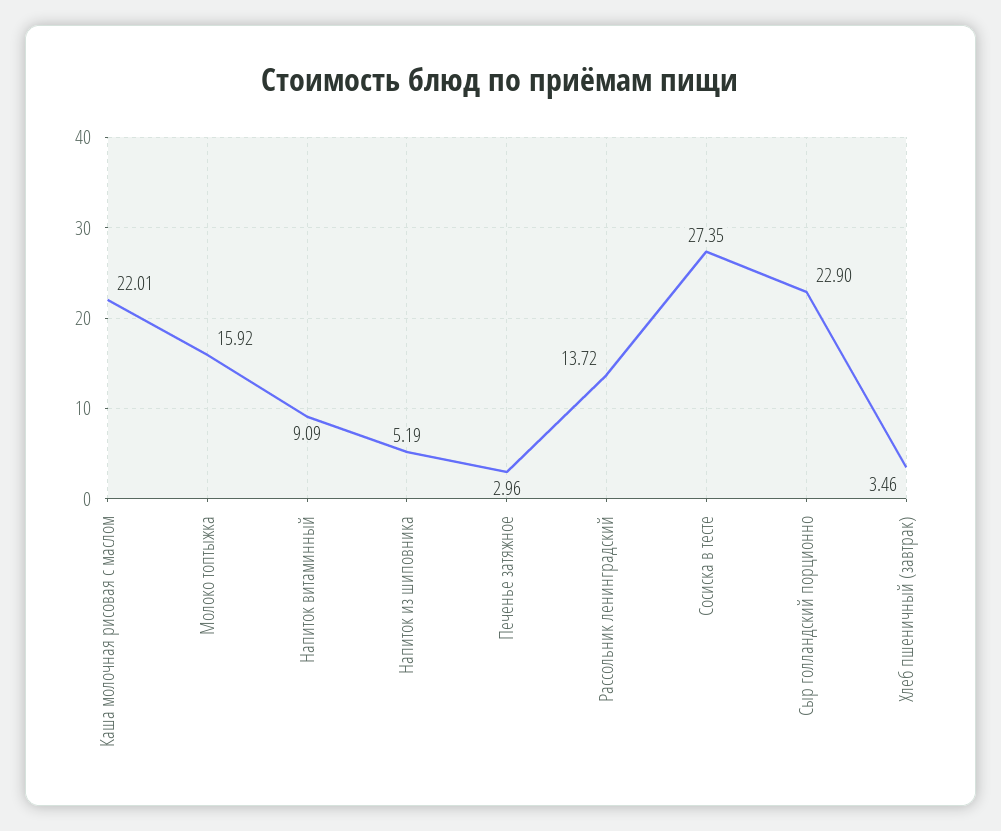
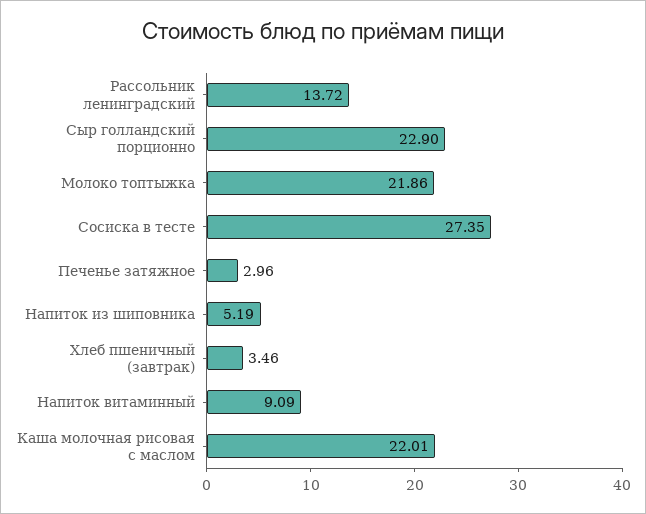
  {
    "Каша молочная рисовая с маслом": 22.01,
-   "Молоко топтыжка": 15.92,
+   "Молоко топтыжка": 21.86,
    "Напиток витаминный": 9.09,
    "Напиток из шиповника": 5.19,
    "Печенье затяжное": 2.96,
    "Рассольник ленинградский": 13.72,
    "Сосиска в тесте": 27.35,
    "Сыр голландский порционно": 22.9,
    "Хлеб пшеничный (завтрак)": 3.46
  }

